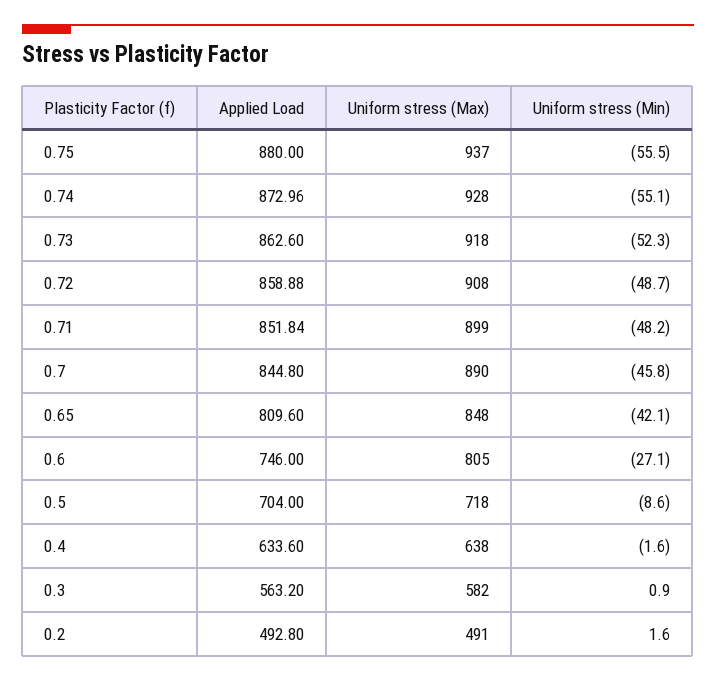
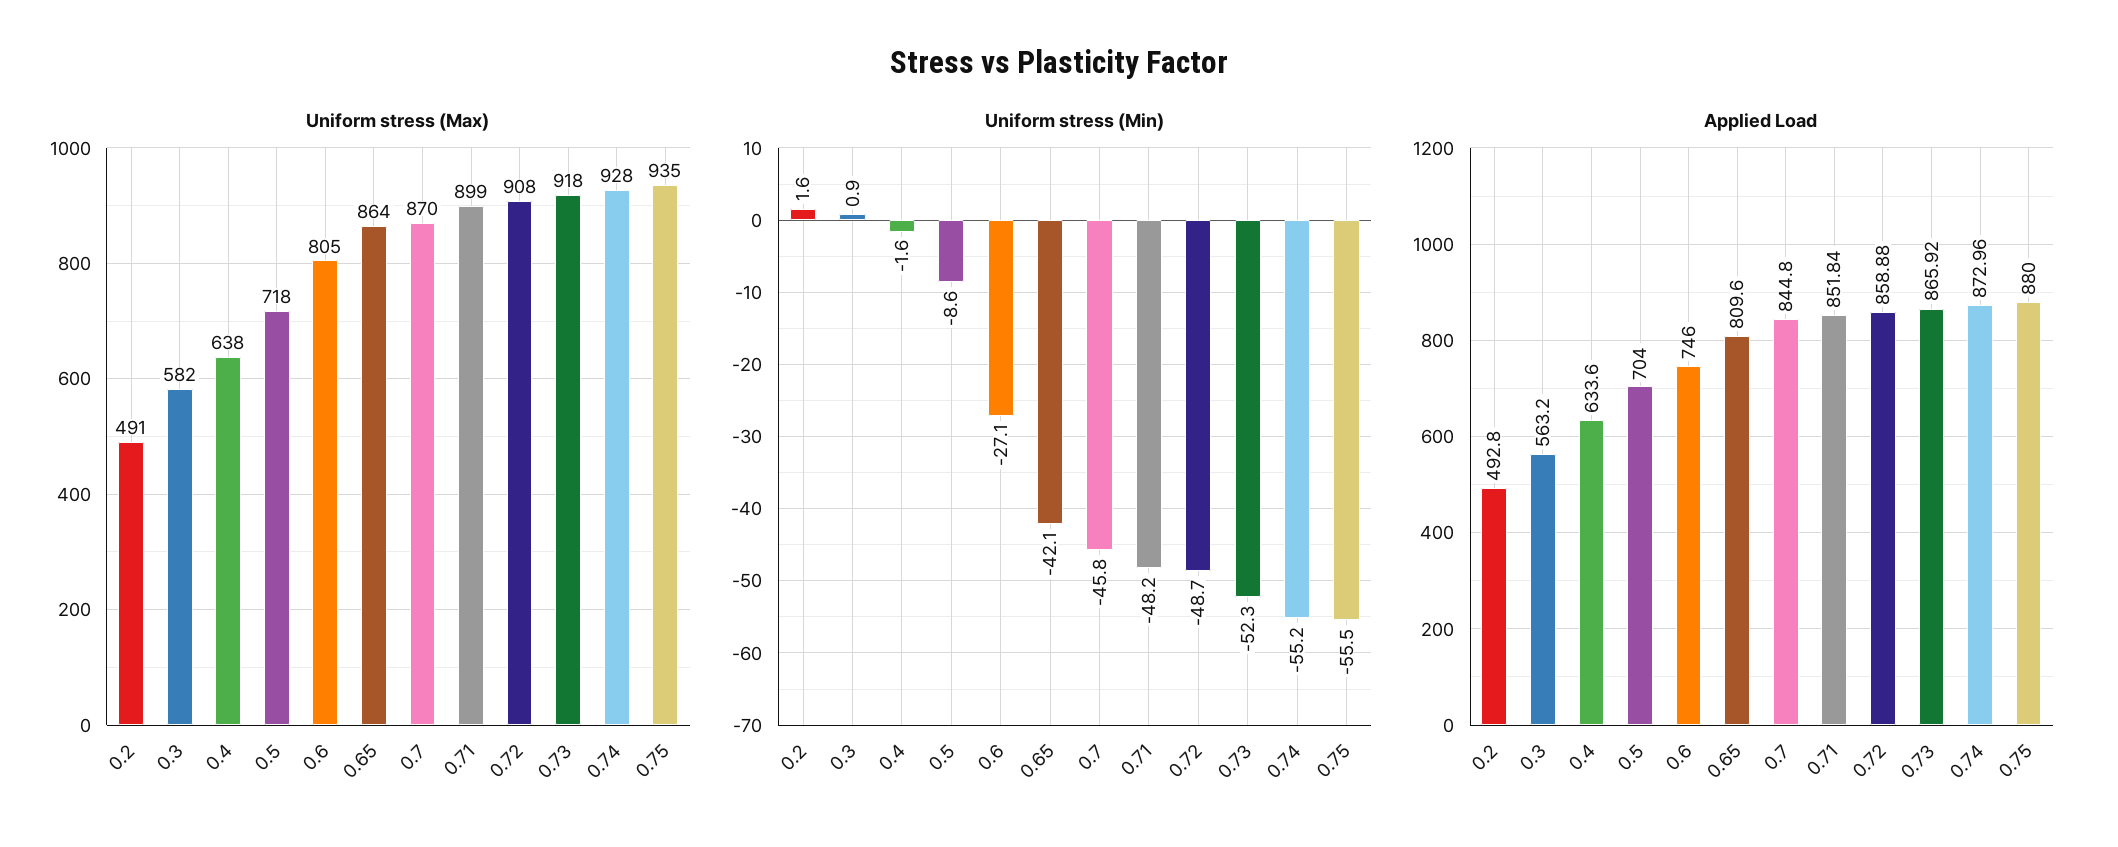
  {
    "Applied Load": {
      "0.75": 880,
      "0.74": 872.96,
-     "0.73": 862.6,
+     "0.73": 865.92,
      "0.72": 858.88,
      "0.71": 851.84,
      "0.7": 844.8,
      "0.65": 809.6,
      "0.6": 746,
      "0.5": 704,
      "0.4": 633.6,
      "0.3": 563.2,
      "0.2": 492.8
    },
    "Uniform stress (Max)": {
-     "0.75": 937,
+     "0.75": 935,
      "0.74": 928,
      "0.73": 918,
      "0.72": 908,
      "0.71": 899,
-     "0.7": 890,
+     "0.7": 870,
-     "0.65": 848,
+     "0.65": 864,
      "0.6": 805,
      "0.5": 718,
      "0.4": 638,
      "0.3": 582,
      "0.2": 491
    },
    "Uniform stress (Min)": {
      "0.75": -55.5,
-     "0.74": -55.1,
+     "0.74": -55.2,
      "0.73": -52.3,
      "0.72": -48.7,
      "0.71": -48.2,
      "0.7": -45.8,
      "0.65": -42.1,
      "0.6": -27.1,
      "0.5": -8.6,
      "0.4": -1.6,
      "0.3": 0.9,
      "0.2": 1.6
    }
  }

